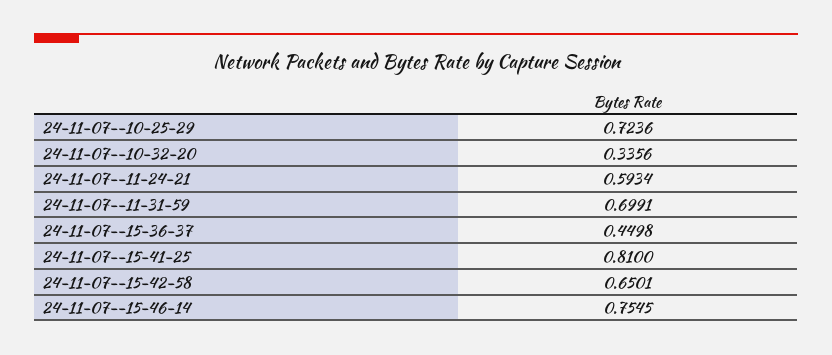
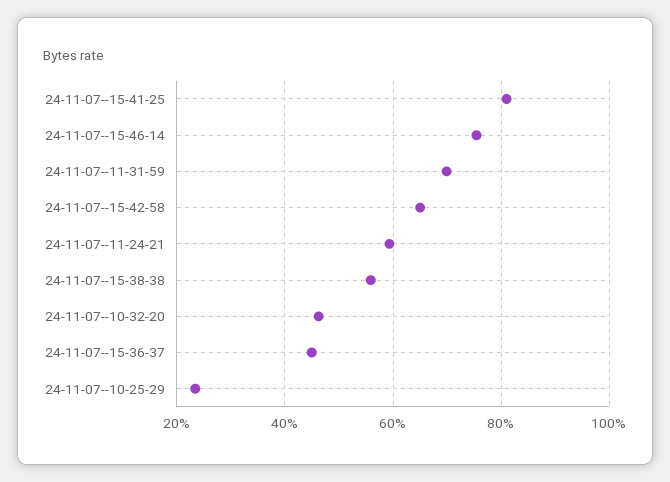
  {
-   "24-11-07--10-25-29": 0.7236,
+   "24-11-07--10-25-29": 0.24,
-   "24-11-07--10-32-20": 0.3356,
+   "24-11-07--10-32-20": 0.46,
    "24-11-07--11-24-21": 0.5934,
    "24-11-07--11-31-59": 0.6991,
    "24-11-07--15-36-37": 0.4498,
    "24-11-07--15-41-25": 0.81,
    "24-11-07--15-42-58": 0.6501,
-   "24-11-07--15-46-14": 0.7545
+   "24-11-07--15-46-14": 0.7545,
+   "24-11-07--15-38-38": 0.56
  }

